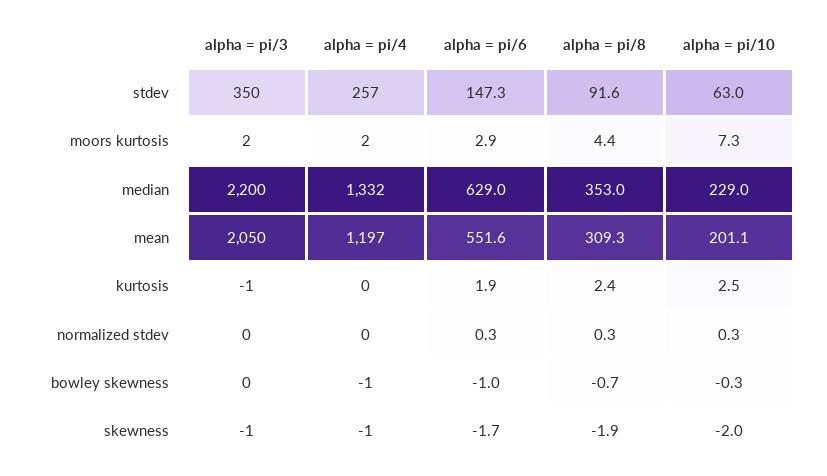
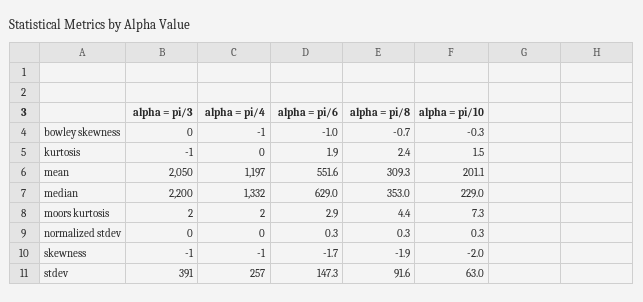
  {
    "alpha = pi/3": {
-     "stdev": 350,
+     "stdev": 391,
      "moors kurtosis": 2,
      "median": 2200,
      "mean": 2050,
      "kurtosis": -1,
      "normalized stdev": 0,
      "bowley skewness": 0,
      "skewness": -1
    },
    "alpha = pi/4": {
      "stdev": 257,
      "moors kurtosis": 2,
      "median": 1332,
      "mean": 1197,
      "kurtosis": 0,
      "normalized stdev": 0,
      "bowley skewness": -1,
      "skewness": -1
    },
    "alpha = pi/6": {
      "stdev": 147.3,
      "moors kurtosis": 2.9,
      "median": 629,
      "mean": 551.6,
      "kurtosis": 1.9,
      "normalized stdev": 0.3,
      "bowley skewness": -1,
      "skewness": -1.7
    },
    "alpha = pi/8": {
      "stdev": 91.6,
      "moors kurtosis": 4.4,
      "median": 353,
      "mean": 309.3,
      "kurtosis": 2.4,
      "normalized stdev": 0.3,
      "bowley skewness": -0.7,
      "skewness": -1.9
    },
    "alpha = pi/10": {
      "stdev": 63,
      "moors kurtosis": 7.3,
      "median": 229,
      "mean": 201.1,
-     "kurtosis": 2.5,
+     "kurtosis": 1.5,
      "normalized stdev": 0.3,
      "bowley skewness": -0.3,
      "skewness": -2
    }
  }

